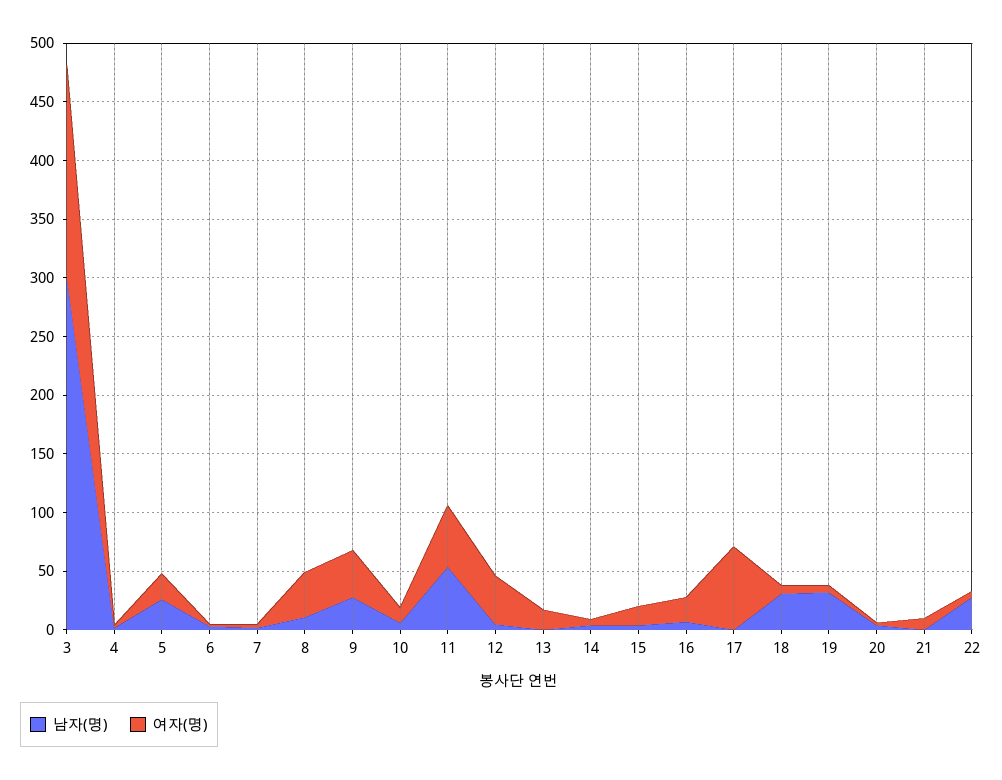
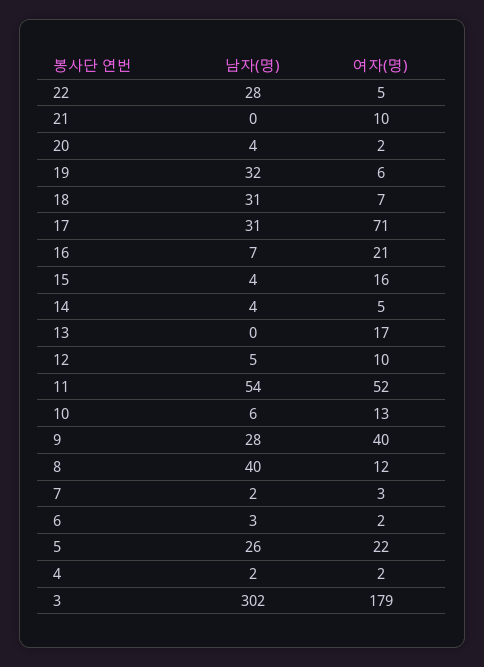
  {
    "남자(명)": {
      "3": 302,
      "4": 2,
      "5": 26,
      "6": 3,
      "7": 2,
-     "8": 10,
+     "8": 40,
      "9": 28,
      "10": 6,
      "11": 54,
      "12": 5,
      "13": 0,
      "14": 4,
      "15": 4,
      "16": 7,
-     "17": 0,
+     "17": 31,
      "18": 31,
      "19": 32,
      "20": 4,
      "21": 0,
      "22": 28
    },
    "여자(명)": {
      "3": 179,
      "4": 2,
      "5": 22,
      "6": 2,
      "7": 3,
-     "8": 40,
+     "8": 12,
      "9": 40,
      "10": 13,
      "11": 52,
-     "12": 40,
+     "12": 10,
      "13": 17,
      "14": 5,
      "15": 16,
      "16": 21,
      "17": 71,
      "18": 7,
      "19": 6,
      "20": 2,
      "21": 10,
      "22": 5
    }
  }

